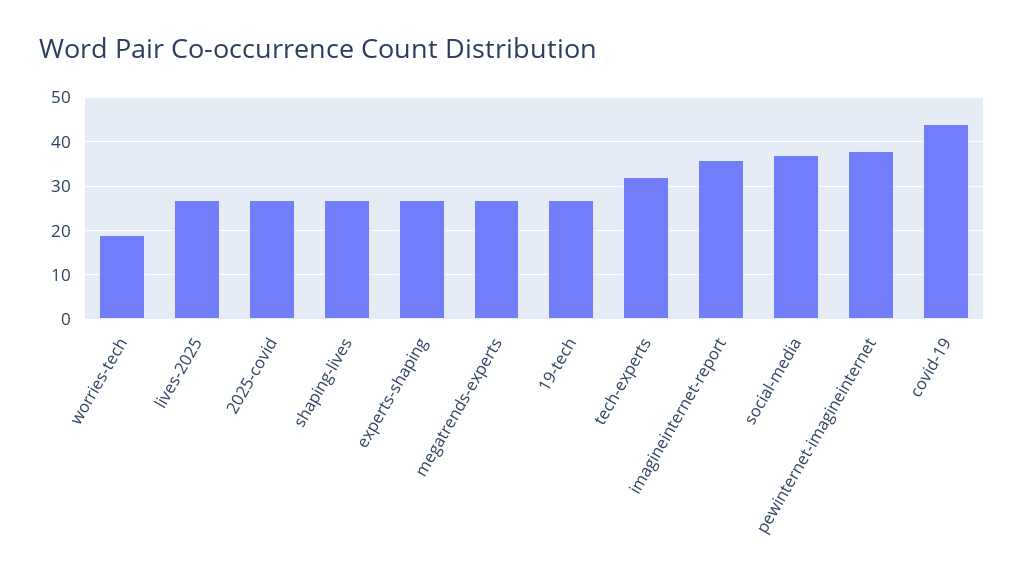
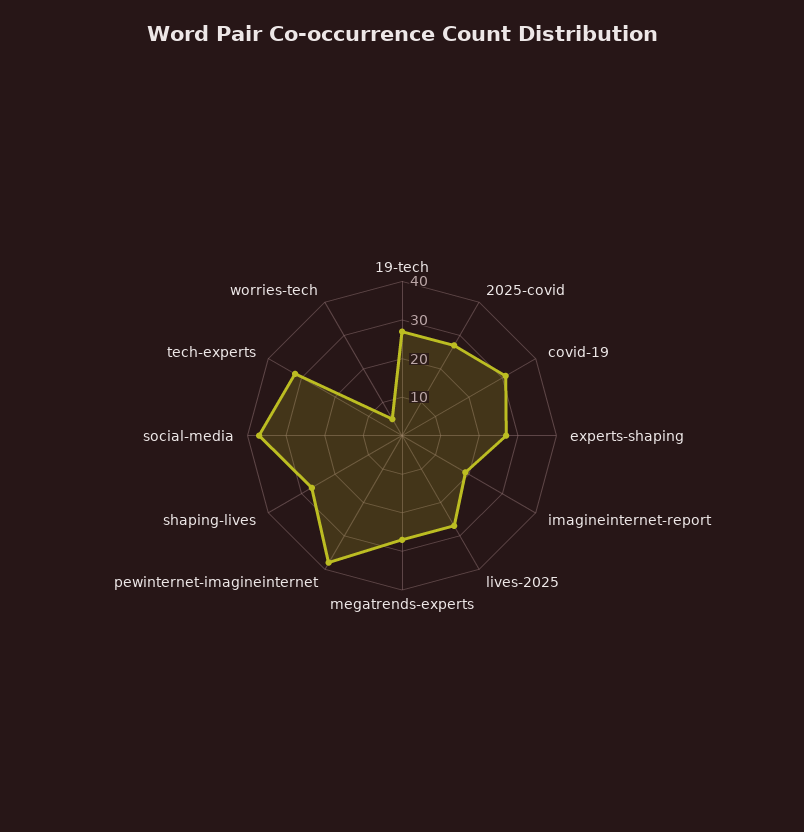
  {
-   "worries-tech": 20,
+   "worries-tech": 5,
    "lives-2025": 25,
    "2025-covid": 25,
    "shaping-lives": 25,
    "experts-shaping": 25,
    "megatrends-experts": 25,
    "19-tech": 25,
    "tech-experts": 30,
-   "imagineinternet-report": 35,
+   "imagineinternet-report": 20,
    "social-media": 35,
    "pewinternet-imagineinternet": 40,
-   "covid-19": 45
+   "covid-19": 30
  }

